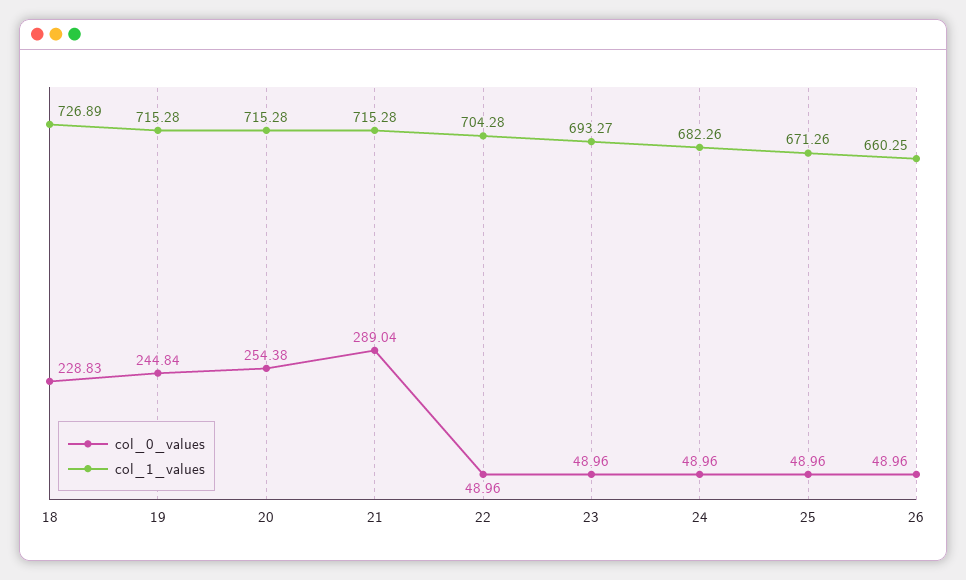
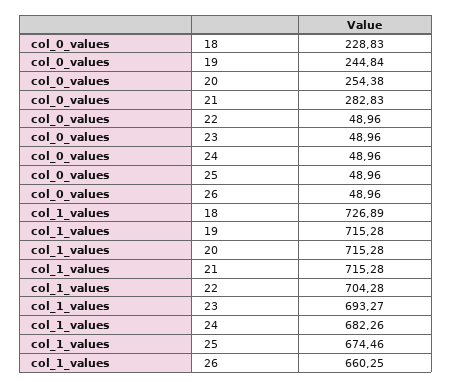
  {
    "col_0_values": {
      "18": 228.83,
      "19": 244.84,
      "20": 254.38,
-     "21": 289.04,
+     "21": 282.83,
      "22": 48.96,
      "23": 48.96,
      "24": 48.96,
      "25": 48.96,
      "26": 48.96
    },
    "col_1_values": {
      "18": 726.89,
      "19": 715.28,
      "20": 715.28,
      "21": 715.28,
      "22": 704.28,
      "23": 693.27,
      "24": 682.26,
-     "25": 671.26,
+     "25": 674.46,
      "26": 660.25
    }
  }

